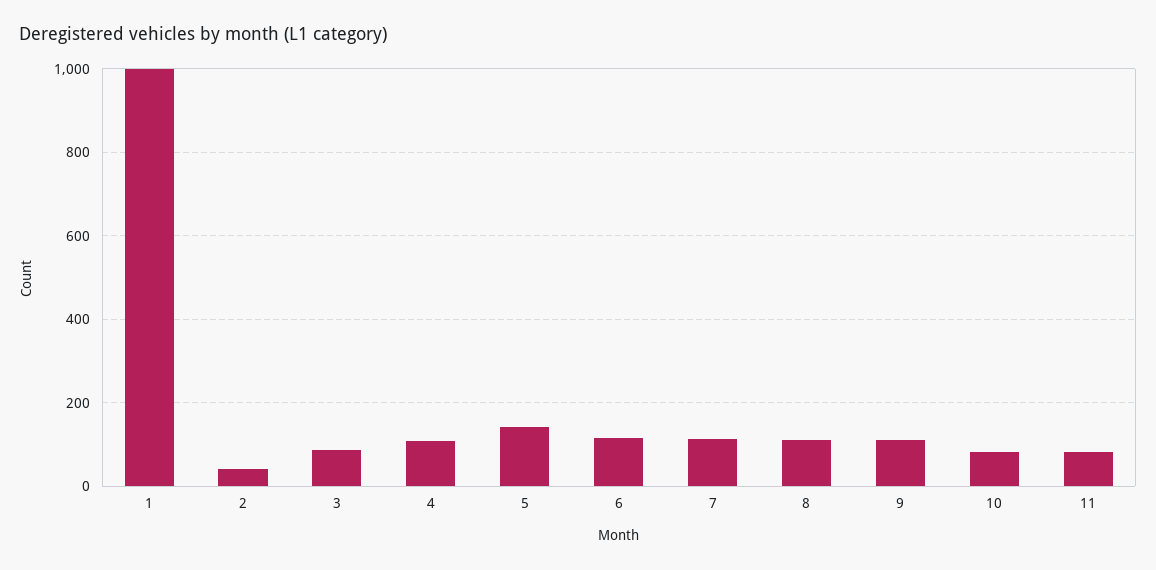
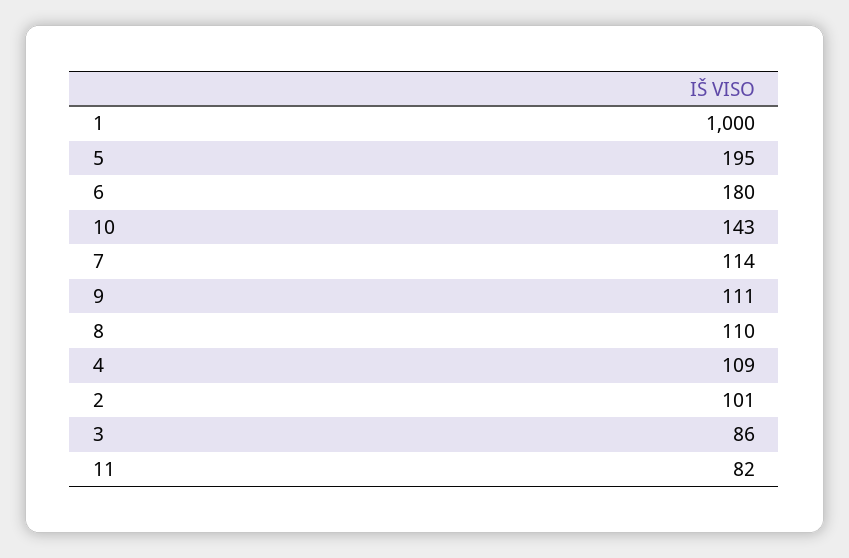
  {
    "1": 1000,
-   "2": 40,
+   "2": 101,
    "3": 86,
    "4": 109,
-   "5": 140,
+   "5": 195,
-   "6": 120,
+   "6": 180,
    "7": 114,
    "8": 110,
    "9": 111,
-   "10": 80,
+   "10": 143,
    "11": 82
  }

